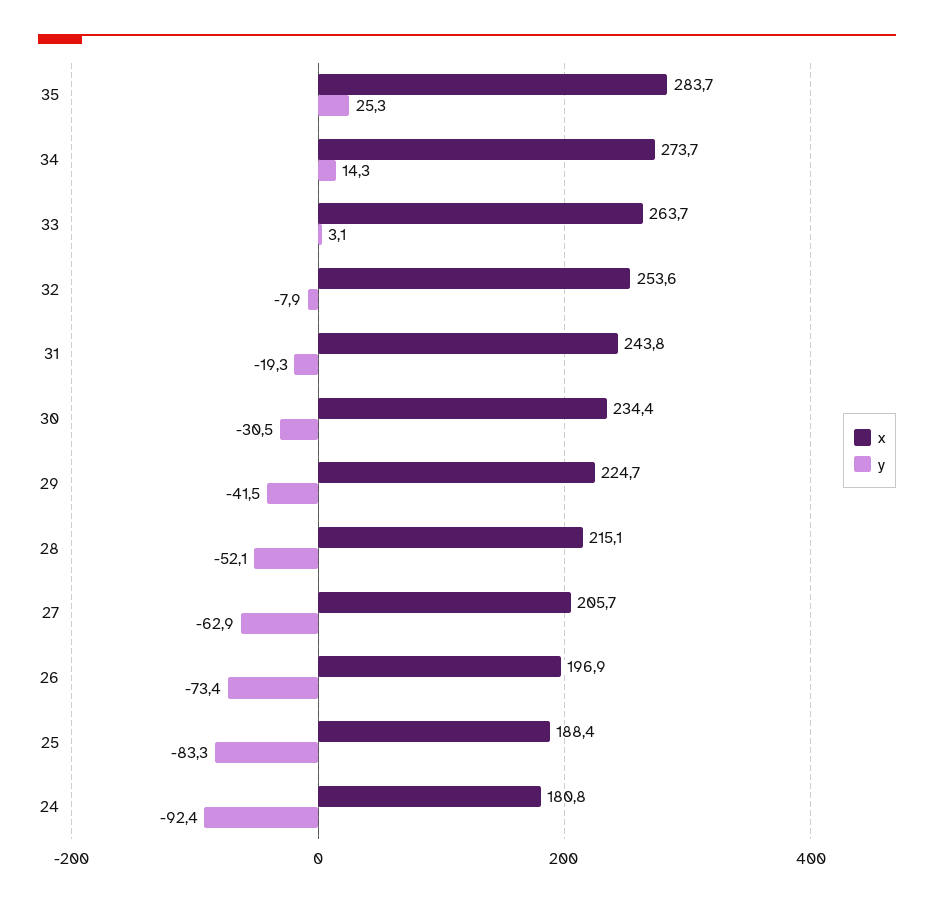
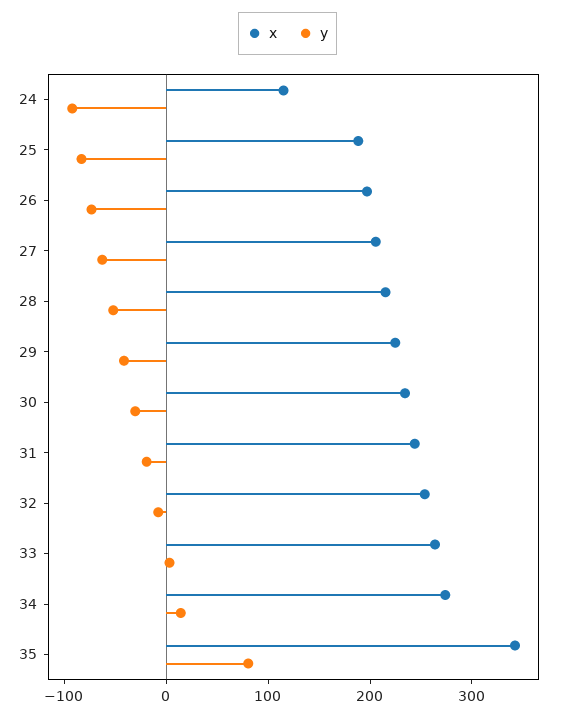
  {
    "x": {
-     "35": 283.7,
+     "35": 340,
      "34": 273.7,
      "33": 263.7,
      "32": 253.6,
      "31": 243.8,
      "30": 234.4,
      "29": 224.7,
      "28": 215.1,
      "27": 205.7,
      "26": 196.9,
      "25": 188.4,
-     "24": 180.8
+     "24": 120
    },
    "y": {
-     "35": 25.3,
+     "35": 80,
      "34": 14.3,
      "33": 3.1,
      "32": -7.9,
      "31": -19.3,
      "30": -30.5,
      "29": -41.5,
      "28": -52.1,
      "27": -62.9,
      "26": -73.4,
      "25": -83.3,
      "24": -92.4
    }
  }

